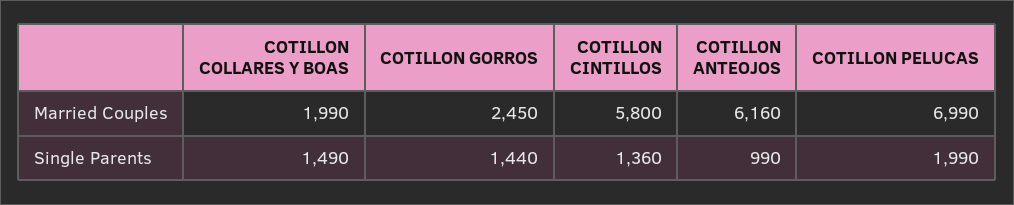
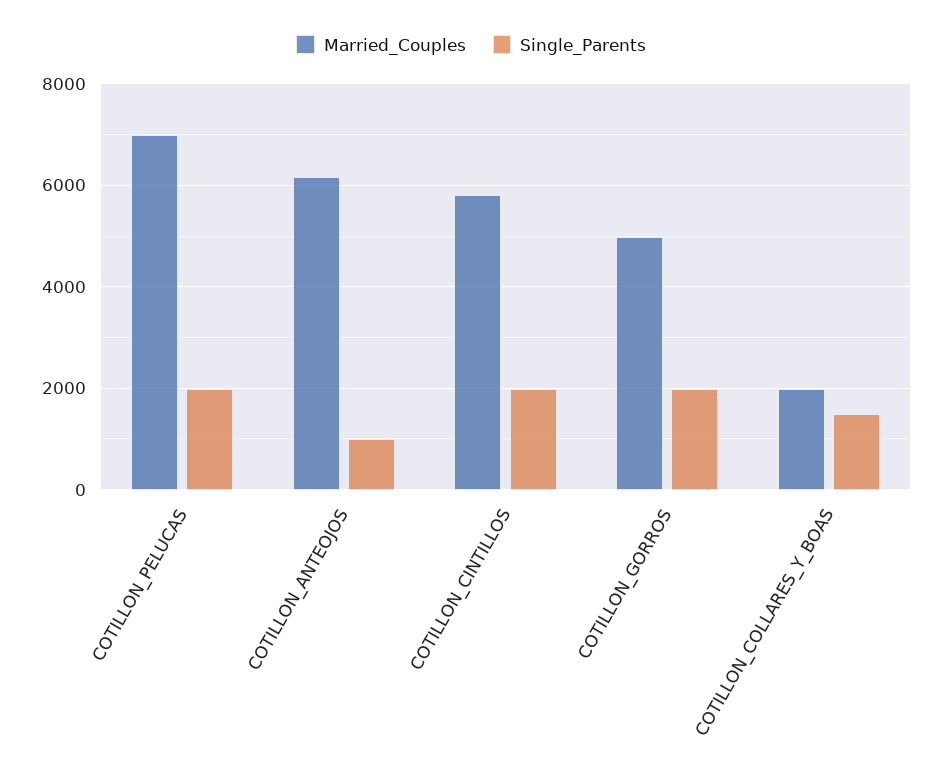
  {
    "Married Couples": {
      "COTILLON COLLARES Y BOAS": 1990,
-     "COTILLON GORROS": 2450,
+     "COTILLON GORROS": 5000,
      "COTILLON CINTILLOS": 5800,
      "COTILLON ANTEOJOS": 6160,
      "COTILLON PELUCAS": 6990
    },
    "Single Parents": {
      "COTILLON COLLARES Y BOAS": 1490,
-     "COTILLON GORROS": 1440,
+     "COTILLON GORROS": 2000,
-     "COTILLON CINTILLOS": 1360,
+     "COTILLON CINTILLOS": 2000,
      "COTILLON ANTEOJOS": 990,
      "COTILLON PELUCAS": 1990
    }
  }

